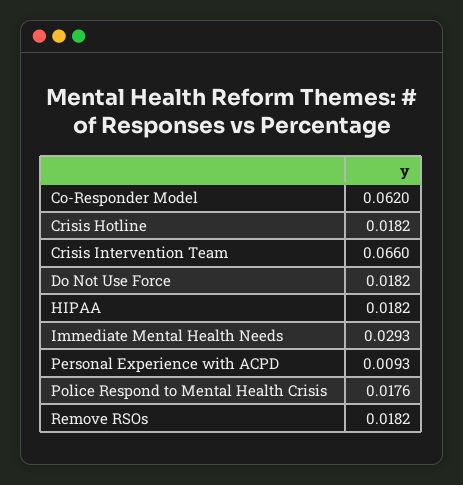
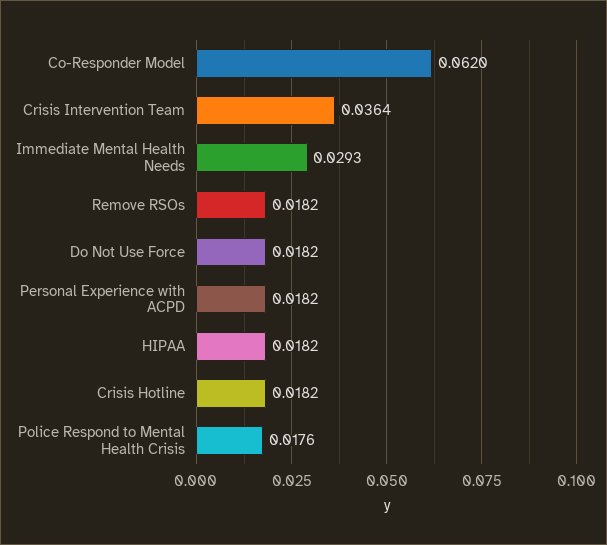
  {
    "Co-Responder Model": 0.062,
    "Crisis Hotline": 0.0182,
-   "Crisis Intervention Team": 0.066,
+   "Crisis Intervention Team": 0.0364,
    "Do Not Use Force": 0.0182,
    "HIPAA": 0.0182,
    "Immediate Mental Health Needs": 0.0293,
-   "Personal Experience with ACPD": 0.0093,
+   "Personal Experience with ACPD": 0.0182,
    "Police Respond to Mental Health Crisis": 0.0176,
    "Remove RSOs": 0.0182
  }

